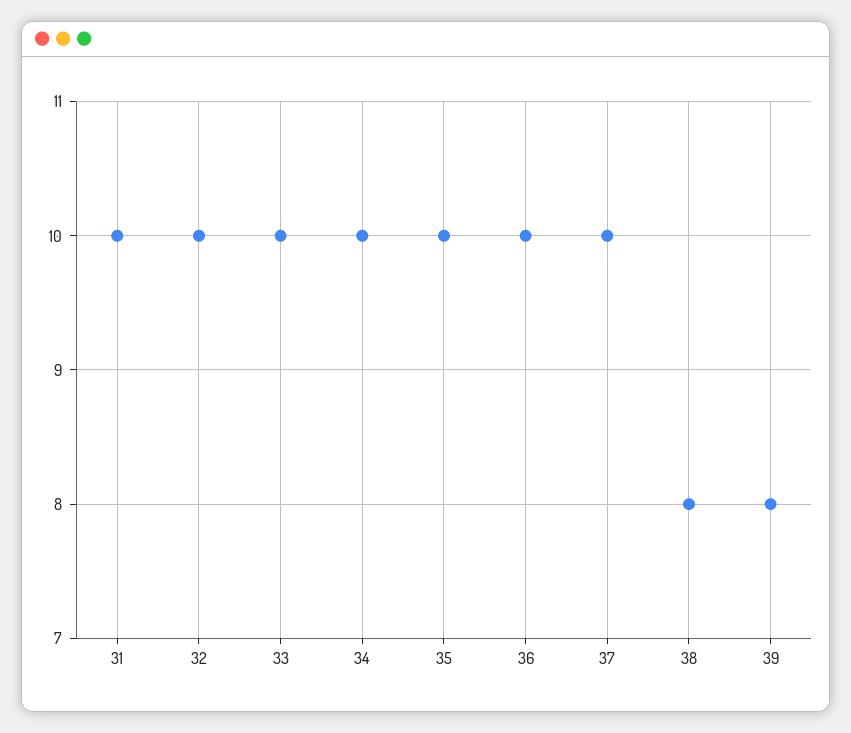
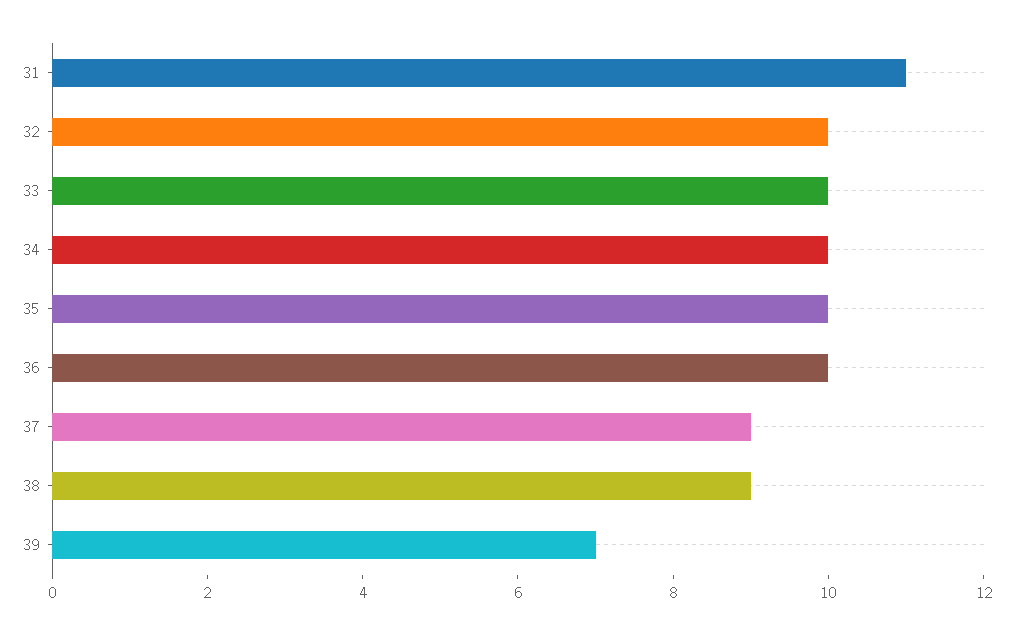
  {
-   "31": 10,
+   "31": 11,
    "32": 10,
    "33": 10,
    "34": 10,
    "35": 10,
    "36": 10,
-   "37": 10,
+   "37": 9,
-   "38": 8,
+   "38": 9,
-   "39": 8
+   "39": 7
  }

